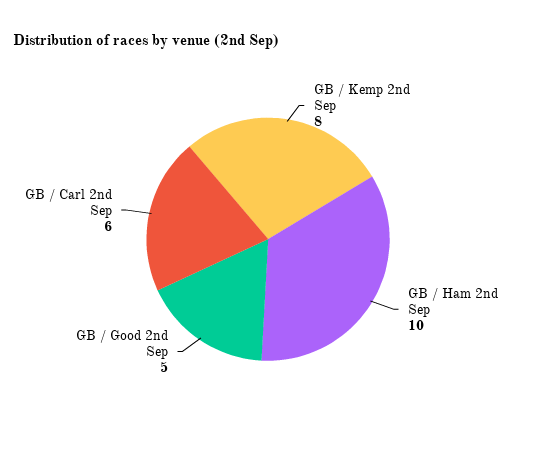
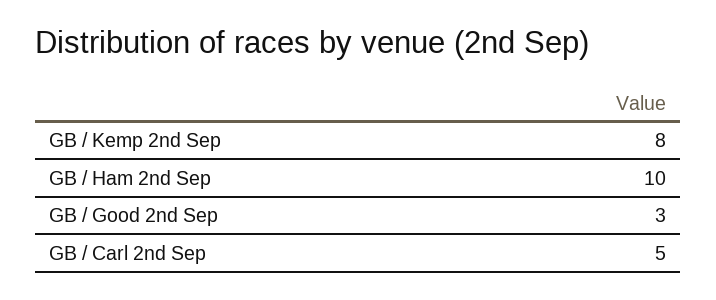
  {
    "GB / Kemp 2nd Sep": 8,
    "GB / Ham 2nd Sep": 10,
-   "GB / Good 2nd Sep": 5,
+   "GB / Good 2nd Sep": 3,
-   "GB / Carl 2nd Sep": 6
+   "GB / Carl 2nd Sep": 5
  }

